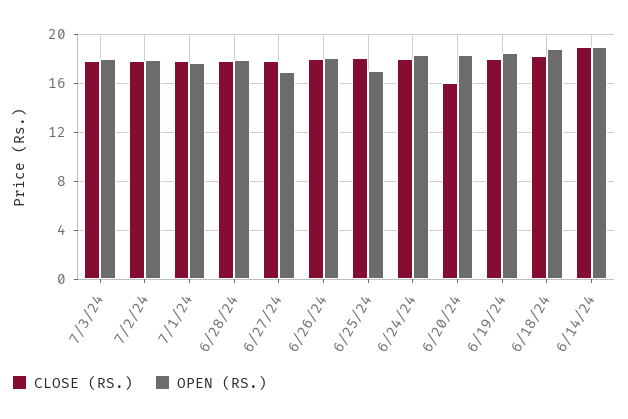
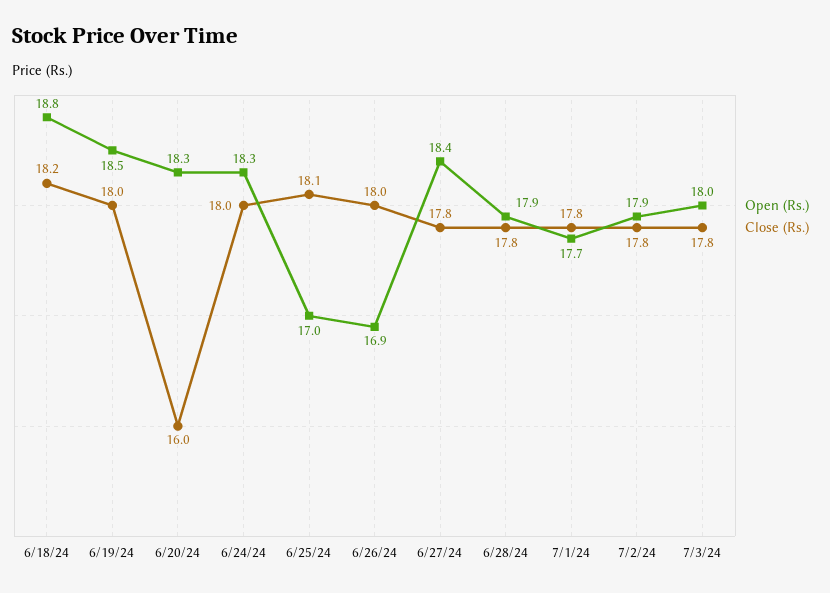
  {
    "CLOSE (RS.)": {
      "7/3/24": 17.8,
      "7/2/24": 17.8,
      "7/1/24": 17.8,
      "6/28/24": 17.8,
      "6/27/24": 17.8,
      "6/26/24": 18,
      "6/25/24": 18.1,
      "6/24/24": 18,
      "6/20/24": 16,
      "6/19/24": 18,
-     "6/18/24": 18.2,
+     "6/18/24": 18.2
-     "6/14/24": 19
    },
    "OPEN (RS.)": {
      "7/3/24": 18,
      "7/2/24": 17.9,
      "7/1/24": 17.7,
      "6/28/24": 17.9,
-     "6/27/24": 17,
+     "6/27/24": 18.4,
-     "6/26/24": 18,
+     "6/26/24": 16.9,
      "6/25/24": 17,
      "6/24/24": 18.3,
      "6/20/24": 18.3,
      "6/19/24": 18.5,
-     "6/18/24": 18.8,
+     "6/18/24": 18.8
-     "6/14/24": 19
    }
  }

